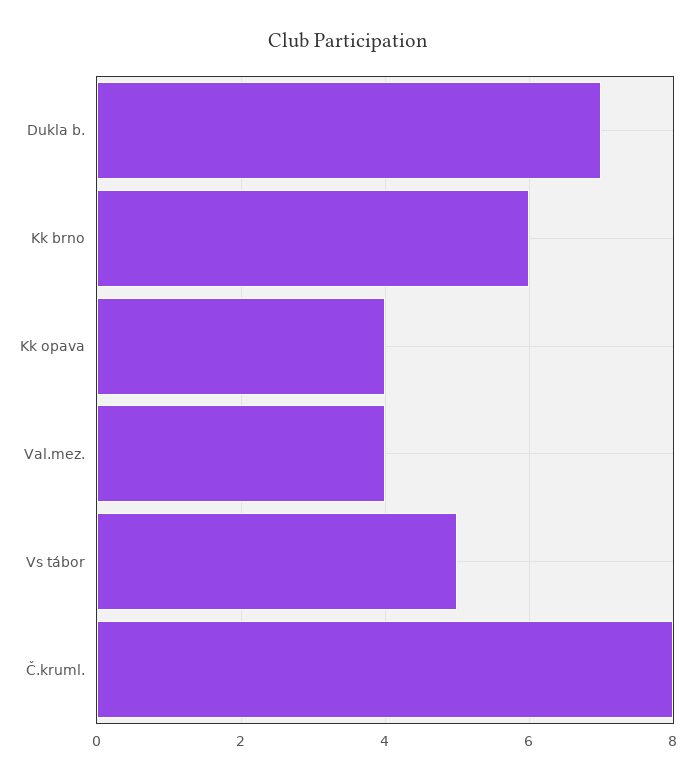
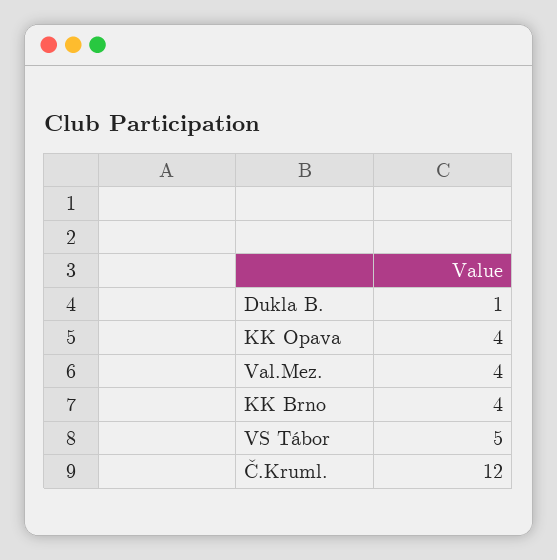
  {
-   "Dukla b.": 7,
+   "Dukla b.": 1,
-   "Kk brno": 6,
+   "Kk brno": 4,
    "Kk opava": 4,
    "Val.mez.": 4,
    "Vs tábor": 5,
-   "Č.kruml.": 8
+   "Č.kruml.": 12
  }

